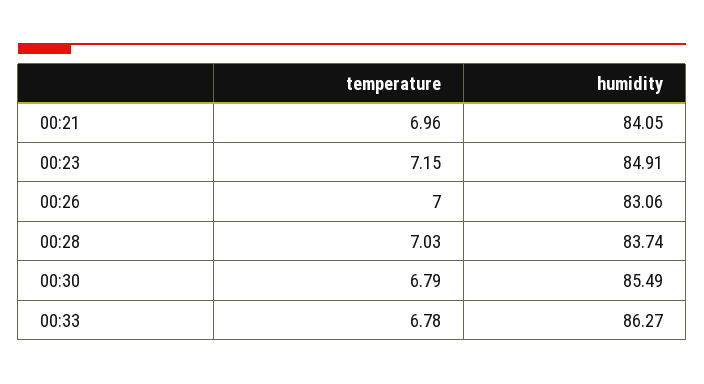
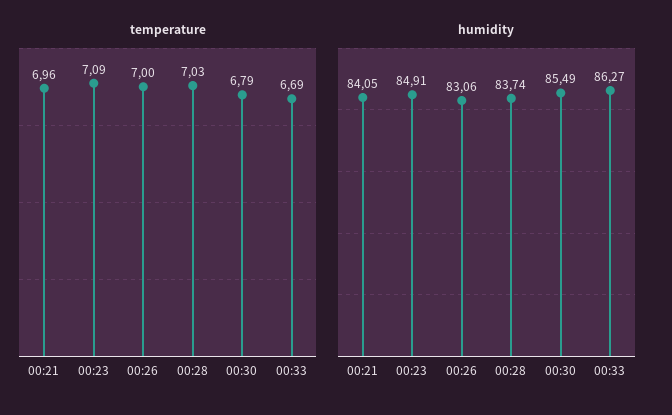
  {
    "temperature": {
      "00:21": 6.96,
-     "00:23": 7.15,
+     "00:23": 7.09,
      "00:26": 7,
      "00:28": 7.03,
      "00:30": 6.79,
-     "00:33": 6.78
+     "00:33": 6.69
    },
    "humidity": {
      "00:21": 84.05,
      "00:23": 84.91,
      "00:26": 83.06,
      "00:28": 83.74,
      "00:30": 85.49,
      "00:33": 86.27
    }
  }

